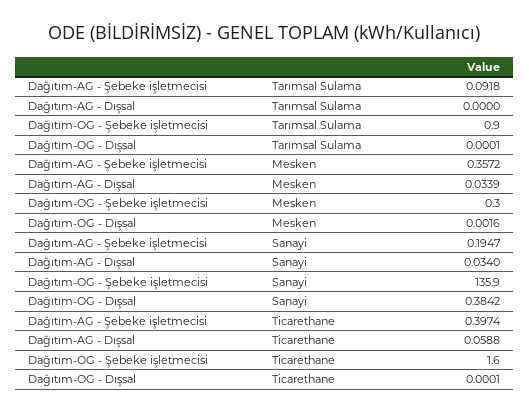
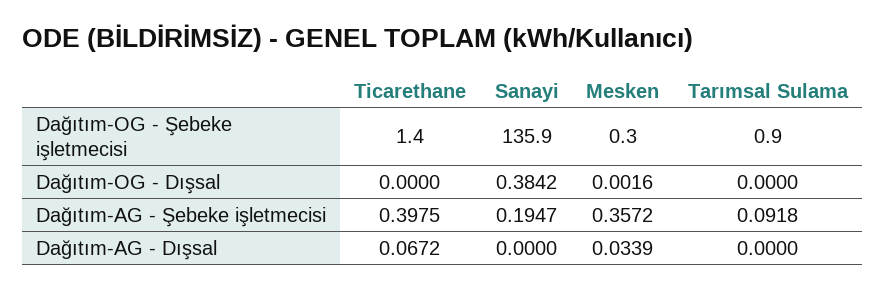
  {
    "Dağıtım-AG - Şebeke işletmecisi": {
      "Tarımsal Sulama": 0.0918,
      "Mesken": 0.3572,
      "Sanayi": 0.1947,
-     "Ticarethane": 0.3974
+     "Ticarethane": 0.3975
    },
    "Dağıtım-AG - Dışsal": {
      "Tarımsal Sulama": 0,
      "Mesken": 0.0339,
-     "Sanayi": 0.034,
+     "Sanayi": 0,
-     "Ticarethane": 0.0588
+     "Ticarethane": 0.0672
    },
    "Dağıtım-OG - Şebeke işletmecisi": {
      "Tarımsal Sulama": 0.9,
      "Mesken": 0.3,
      "Sanayi": 135.9,
-     "Ticarethane": 1.6
+     "Ticarethane": 1.4
    },
    "Dağıtım-OG - Dışsal": {
-     "Tarımsal Sulama": 0.0001,
+     "Tarımsal Sulama": 0,
      "Mesken": 0.0016,
      "Sanayi": 0.3842,
-     "Ticarethane": 0.0001
+     "Ticarethane": 0
    }
  }

